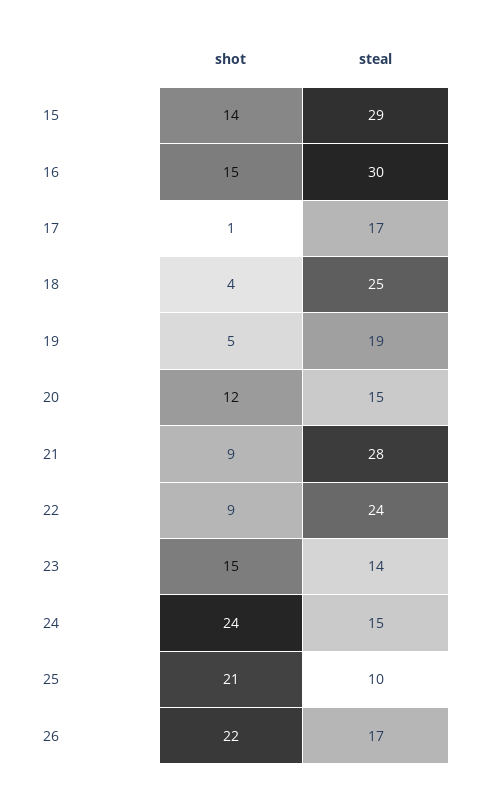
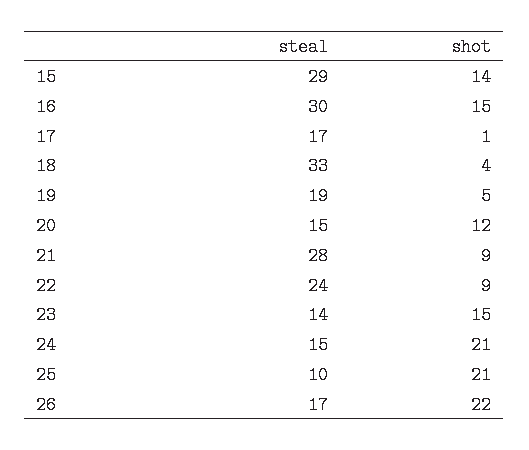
  {
    "shot": {
      "15": 14,
      "16": 15,
      "17": 1,
      "18": 4,
      "19": 5,
      "20": 12,
      "21": 9,
      "22": 9,
      "23": 15,
-     "24": 24,
+     "24": 21,
      "25": 21,
      "26": 22
    },
    "steal": {
      "15": 29,
      "16": 30,
      "17": 17,
-     "18": 25,
+     "18": 33,
      "19": 19,
      "20": 15,
      "21": 28,
      "22": 24,
      "23": 14,
      "24": 15,
      "25": 10,
      "26": 17
    }
  }

